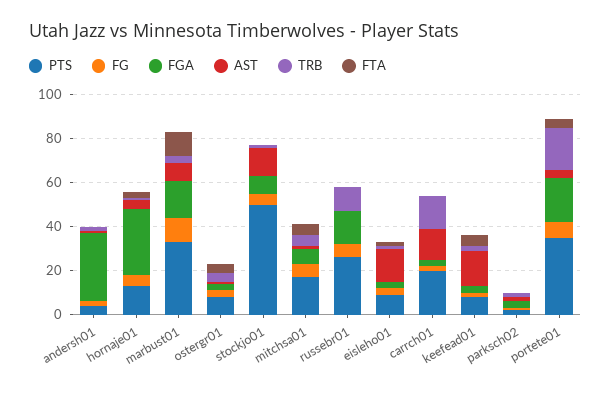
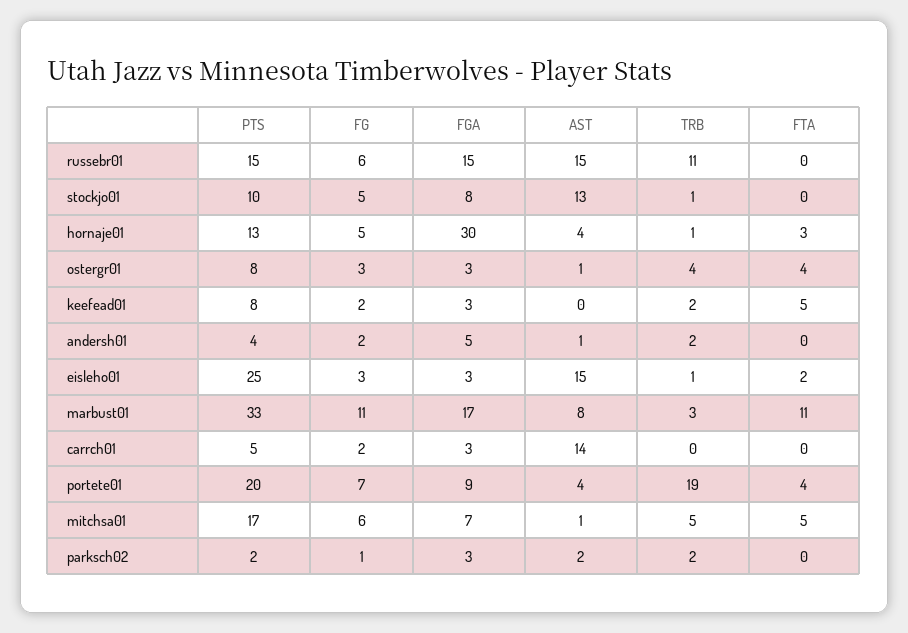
  {
    "PTS": {
      "andersh01": 4,
      "hornaje01": 13,
      "marbust01": 33,
      "ostergr01": 8,
-     "stockjo01": 50,
+     "stockjo01": 10,
      "mitchsa01": 17,
-     "russebr01": 25,
+     "russebr01": 15,
-     "eisleho01": 10,
+     "eisleho01": 25,
-     "carrch01": 20,
+     "carrch01": 5,
      "keefead01": 8,
      "parksch02": 2,
-     "portete01": 35
+     "portete01": 20
    },
    "FG": {
      "andersh01": 2,
      "hornaje01": 5,
      "marbust01": 11,
      "ostergr01": 3,
      "stockjo01": 5,
      "mitchsa01": 6,
      "russebr01": 6,
      "eisleho01": 3,
      "carrch01": 2,
      "keefead01": 2,
      "parksch02": 1,
      "portete01": 7
    },
    "FGA": {
-     "andersh01": 30,
+     "andersh01": 5,
      "hornaje01": 30,
      "marbust01": 17,
      "ostergr01": 3,
      "stockjo01": 8,
      "mitchsa01": 7,
      "russebr01": 15,
      "eisleho01": 3,
      "carrch01": 3,
      "keefead01": 3,
      "parksch02": 3,
-     "portete01": 20
+     "portete01": 9
    },
    "AST": {
      "andersh01": 1,
      "hornaje01": 4,
      "marbust01": 8,
      "ostergr01": 1,
      "stockjo01": 13,
      "mitchsa01": 1,
-     "russebr01": 0,
+     "russebr01": 15,
      "eisleho01": 15,
      "carrch01": 14,
-     "keefead01": 15,
+     "keefead01": 0,
      "parksch02": 2,
      "portete01": 4
    },
    "TRB": {
      "andersh01": 2,
      "hornaje01": 1,
      "marbust01": 3,
      "ostergr01": 4,
      "stockjo01": 1,
      "mitchsa01": 5,
      "russebr01": 11,
      "eisleho01": 1,
-     "carrch01": 15,
+     "carrch01": 0,
      "keefead01": 2,
      "parksch02": 2,
      "portete01": 19
    },
    "FTA": {
      "andersh01": 0,
      "hornaje01": 3,
      "marbust01": 11,
      "ostergr01": 4,
      "stockjo01": 0,
      "mitchsa01": 5,
      "russebr01": 0,
      "eisleho01": 2,
      "carrch01": 0,
      "keefead01": 5,
      "parksch02": 0,
      "portete01": 4
    }
  }

